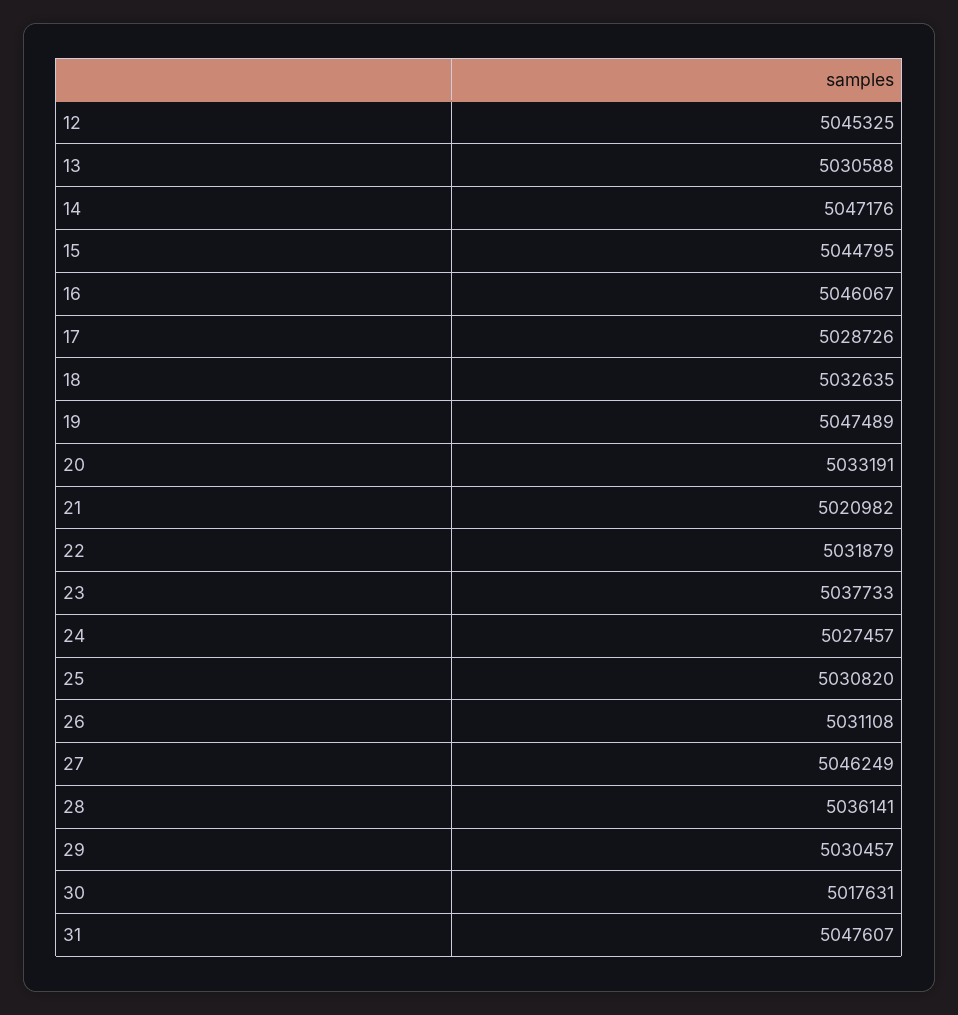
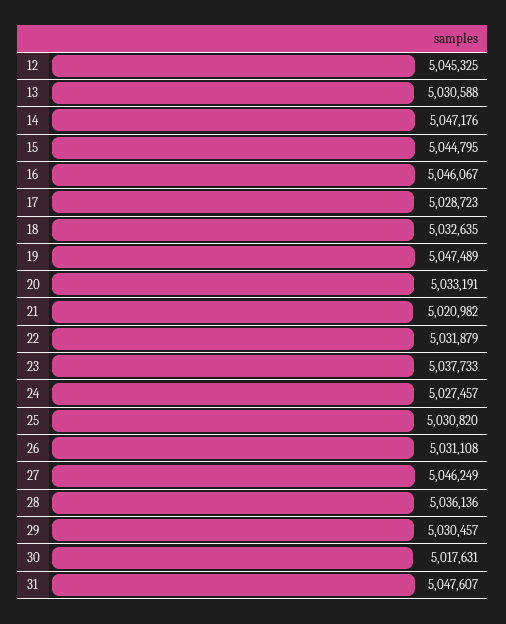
  {
    "12": 5045325,
    "13": 5030588,
    "14": 5047176,
    "15": 5044795,
    "16": 5046067,
-   "17": 5028726,
+   "17": 5028723,
    "18": 5032635,
    "19": 5047489,
    "20": 5033191,
    "21": 5020982,
    "22": 5031879,
    "23": 5037733,
    "24": 5027457,
    "25": 5030820,
    "26": 5031108,
    "27": 5046249,
-   "28": 5036141,
+   "28": 5036136,
    "29": 5030457,
    "30": 5017631,
    "31": 5047607
  }

